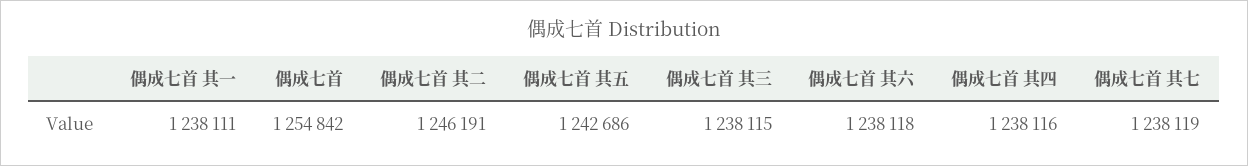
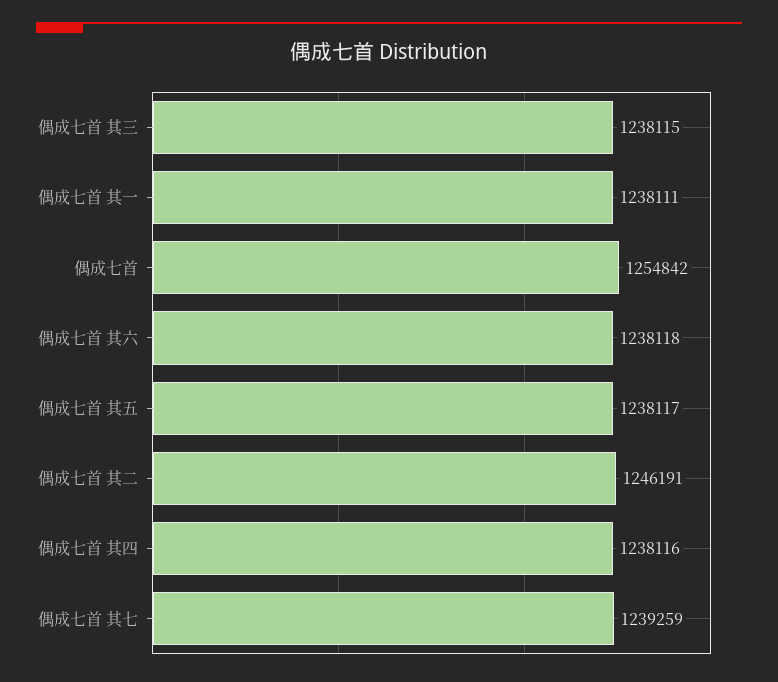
  {
    "偶成七首 其一": 1238111,
    "偶成七首": 1254842,
    "偶成七首 其二": 1246191,
-   "偶成七首 其五": 1242686,
+   "偶成七首 其五": 1238117,
    "偶成七首 其三": 1238115,
    "偶成七首 其六": 1238118,
    "偶成七首 其四": 1238116,
-   "偶成七首 其七": 1238119
+   "偶成七首 其七": 1239259
  }

